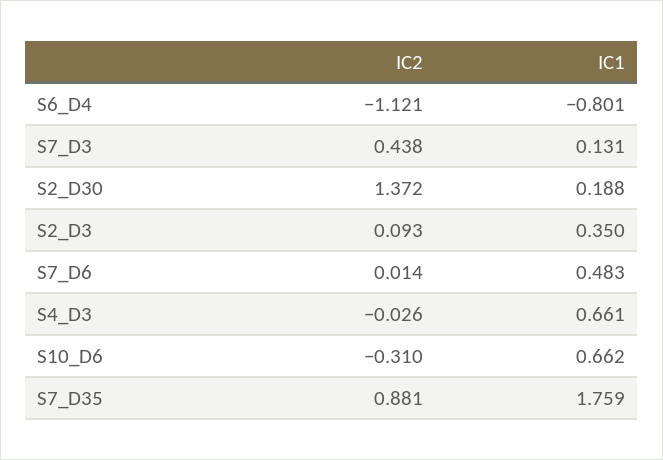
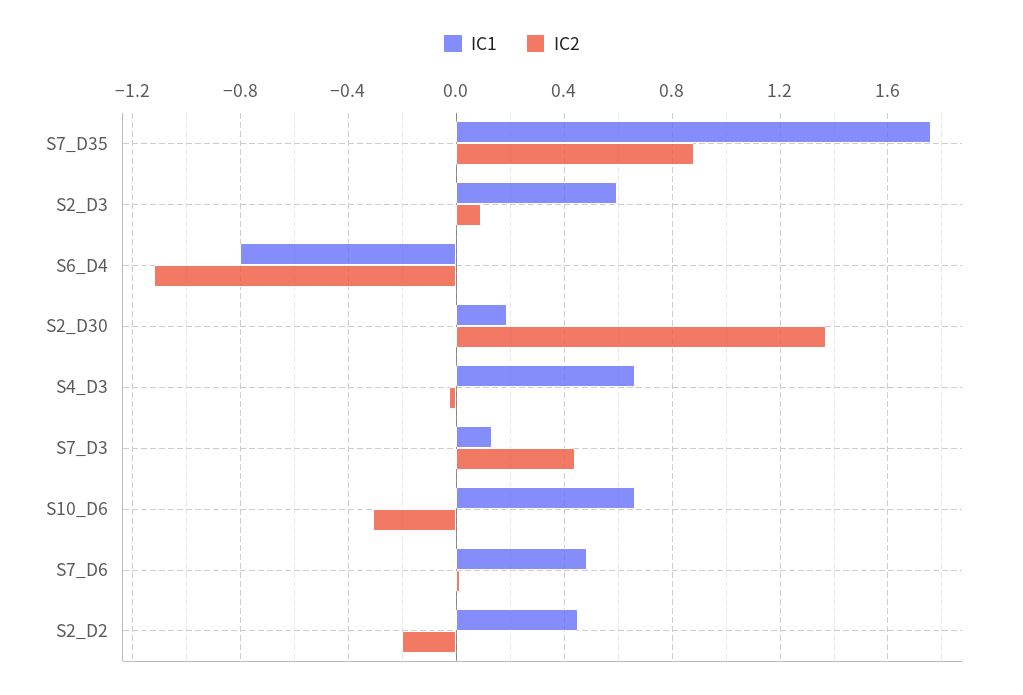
  {
    "IC2": {
      "S6_D4": -1.121,
      "S7_D3": 0.438,
      "S2_D30": 1.372,
      "S2_D3": 0.093,
      "S7_D6": 0.014,
      "S4_D3": -0.026,
      "S10_D6": -0.31,
-     "S7_D35": 0.881
+     "S7_D35": 0.881,
+     "S2_D2": -0.2
    },
    "IC1": {
      "S6_D4": -0.801,
      "S7_D3": 0.131,
      "S2_D30": 0.188,
-     "S2_D3": 0.35,
+     "S2_D3": 0.6,
      "S7_D6": 0.483,
      "S4_D3": 0.661,
      "S10_D6": 0.662,
-     "S7_D35": 1.759
+     "S7_D35": 1.759,
+     "S2_D2": 0.45
    }
  }

